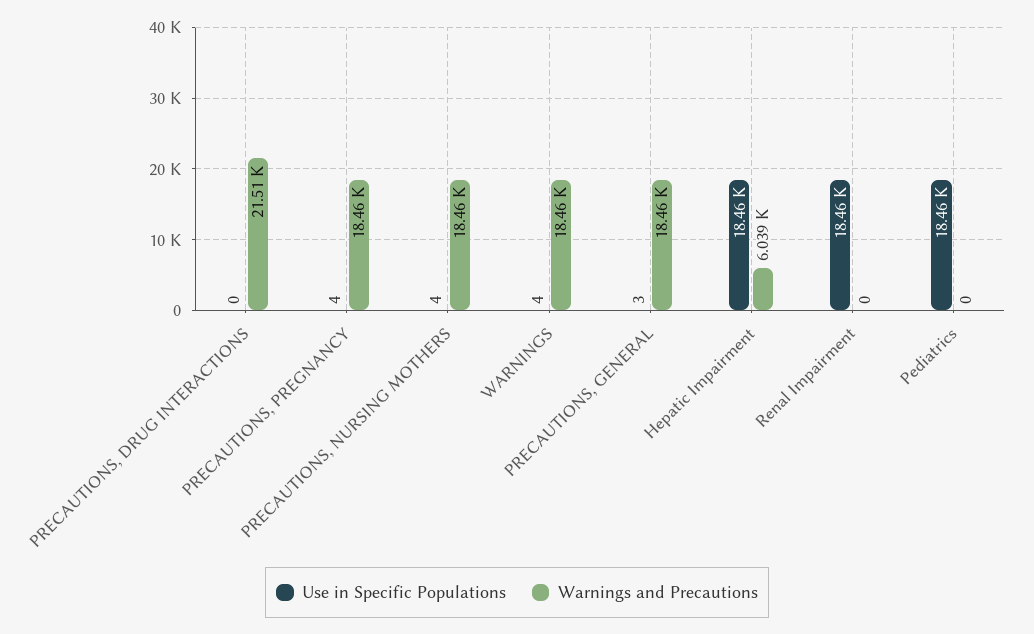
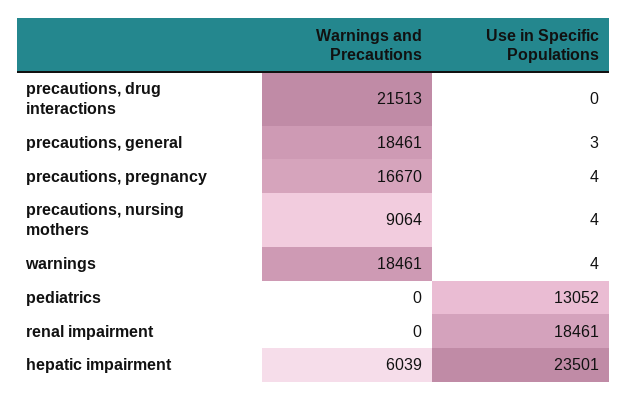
  {
    "Use in Specific Populations": {
      "PRECAUTIONS, DRUG INTERACTIONS": 0,
      "PRECAUTIONS, PREGNANCY": 4,
      "PRECAUTIONS, NURSING MOTHERS": 4,
      "WARNINGS": 4,
      "PRECAUTIONS, GENERAL": 3,
-     "Hepatic Impairment": 18460,
+     "Hepatic Impairment": 23501,
      "Renal Impairment": 18461,
-     "Pediatrics": 18460
+     "Pediatrics": 13052
    },
    "Warnings and Precautions": {
      "PRECAUTIONS, DRUG INTERACTIONS": 21513,
-     "PRECAUTIONS, PREGNANCY": 18460,
+     "PRECAUTIONS, PREGNANCY": 16670,
-     "PRECAUTIONS, NURSING MOTHERS": 18460,
+     "PRECAUTIONS, NURSING MOTHERS": 9064,
      "WARNINGS": 18461,
      "PRECAUTIONS, GENERAL": 18461,
      "Hepatic Impairment": 6039,
      "Renal Impairment": 0,
      "Pediatrics": 0
    }
  }

